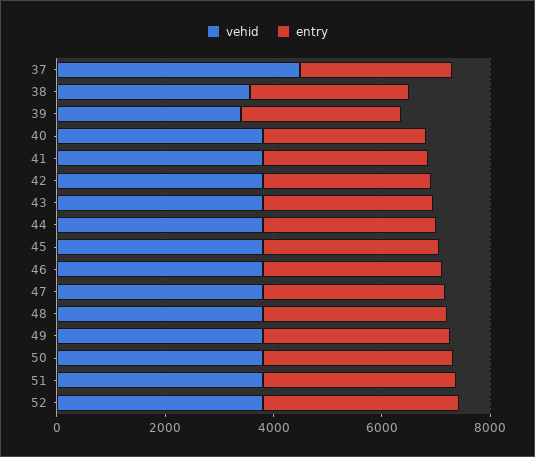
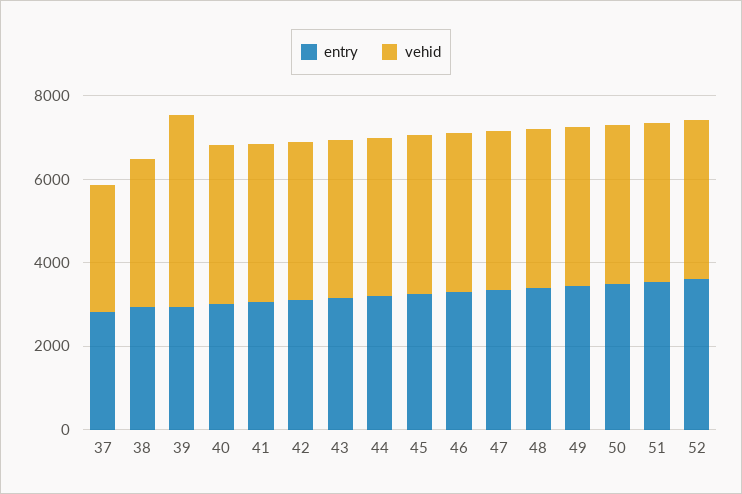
  {
    "vehid": {
-     "37": 4500,
+     "37": 3000,
      "38": 3500,
-     "39": 3500,
+     "39": 4500,
      "40": 4000,
      "41": 4000,
      "42": 4000,
      "43": 4000,
      "44": 4000,
      "45": 4000,
      "46": 4000,
      "47": 4000,
      "48": 4000,
      "49": 4000,
      "50": 4000,
      "51": 4000,
      "52": 4000
    },
    "entry": {
      "37": 3000,
      "38": 3000,
      "39": 3000,
      "40": 3000,
      "41": 3000,
      "42": 3000,
      "43": 3000,
      "44": 3000,
      "45": 3500,
      "46": 3500,
      "47": 3500,
      "48": 3500,
      "49": 3500,
      "50": 3500,
      "51": 3500,
      "52": 3500
    }
  }

